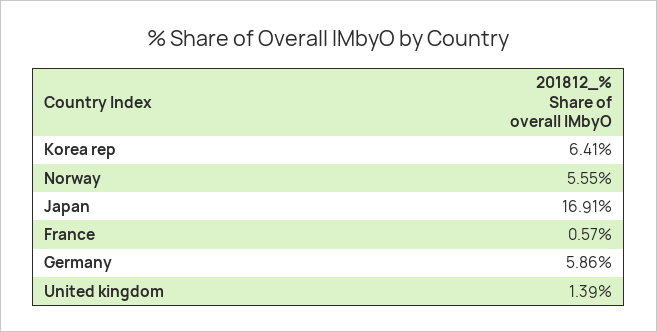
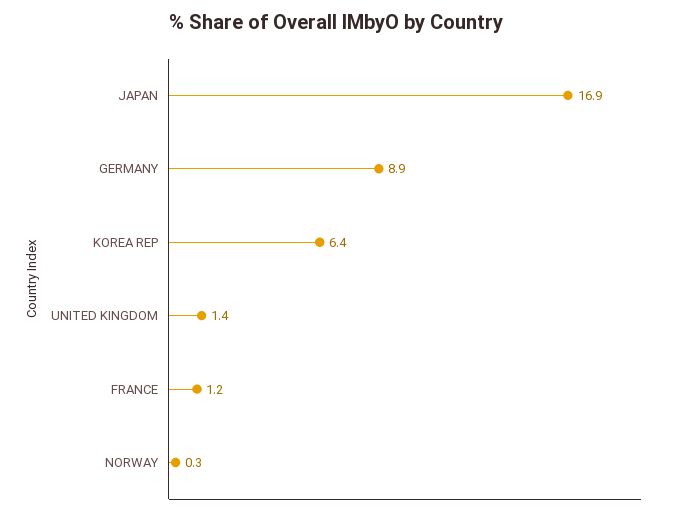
  {
    "Korea rep": 6.41,
-   "Norway": 5.55,
+   "Norway": 0.3,
    "Japan": 16.91,
-   "France": 0.57,
+   "France": 1.2,
-   "Germany": 5.86,
+   "Germany": 8.9,
    "United kingdom": 1.39
  }

